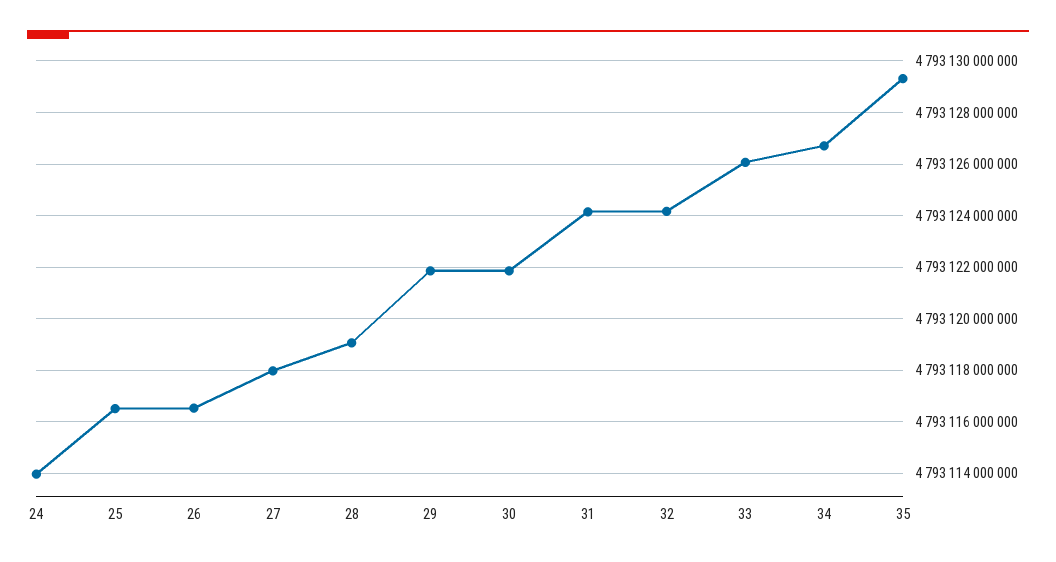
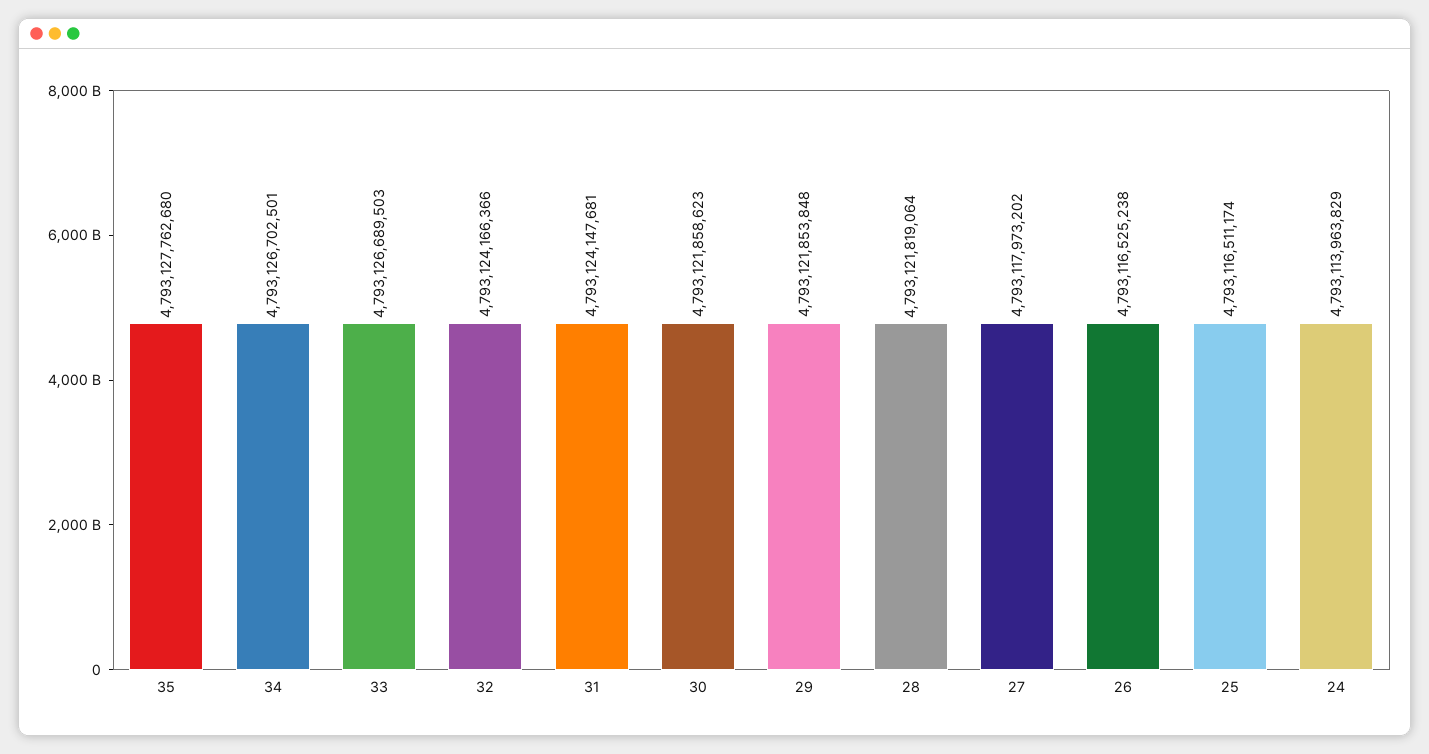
  {
    "24": 4793113963829,
    "25": 4793116511174,
    "26": 4793116525238,
    "27": 4793117973202,
-   "28": 4793119000000,
+   "28": 4793121819064,
    "29": 4793121853848,
    "30": 4793121858623,
    "31": 4793124147681,
    "32": 4793124166366,
-   "33": 4793126000000,
+   "33": 4793126689503,
    "34": 4793126702501,
-   "35": 4793129250000
+   "35": 4793127762680
  }

